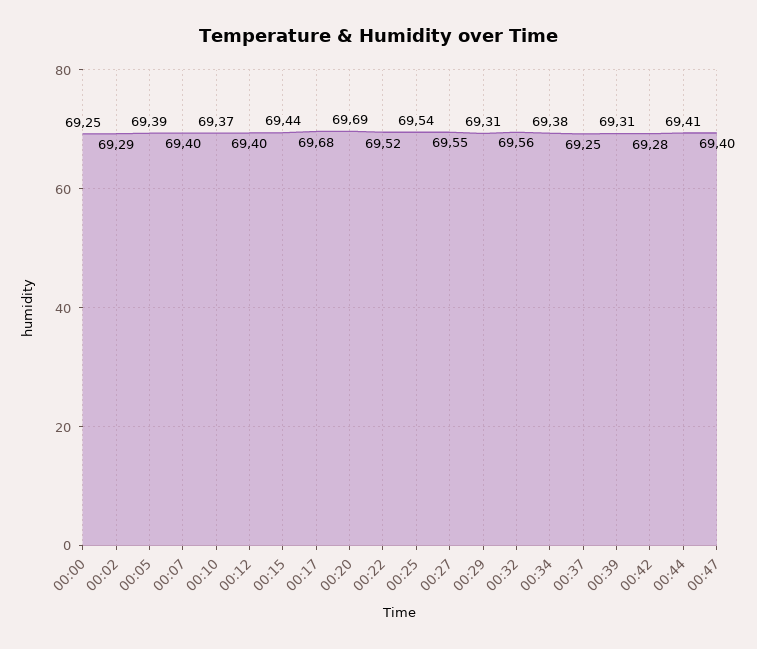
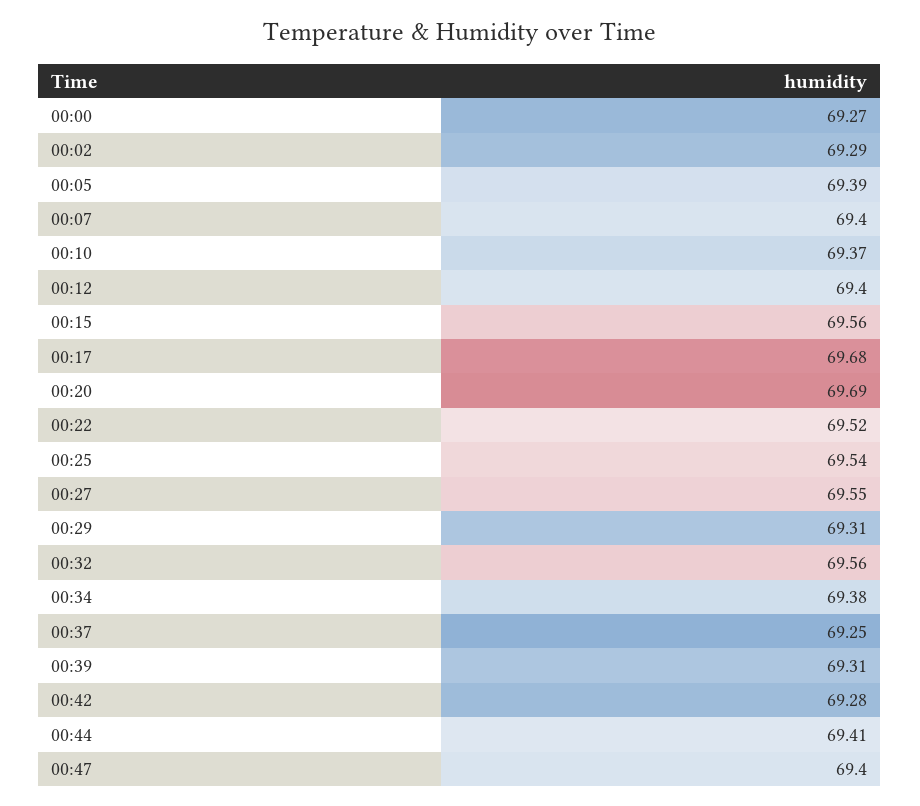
  {
-   "00:00": 69.25,
+   "00:00": 69.27,
    "00:02": 69.29,
    "00:05": 69.39,
    "00:07": 69.4,
    "00:10": 69.37,
    "00:12": 69.4,
-   "00:15": 69.44,
+   "00:15": 69.56,
    "00:17": 69.68,
    "00:20": 69.69,
    "00:22": 69.52,
    "00:25": 69.54,
    "00:27": 69.55,
    "00:29": 69.31,
    "00:32": 69.56,
    "00:34": 69.38,
    "00:37": 69.25,
    "00:39": 69.31,
    "00:42": 69.28,
    "00:44": 69.41,
    "00:47": 69.4
  }

